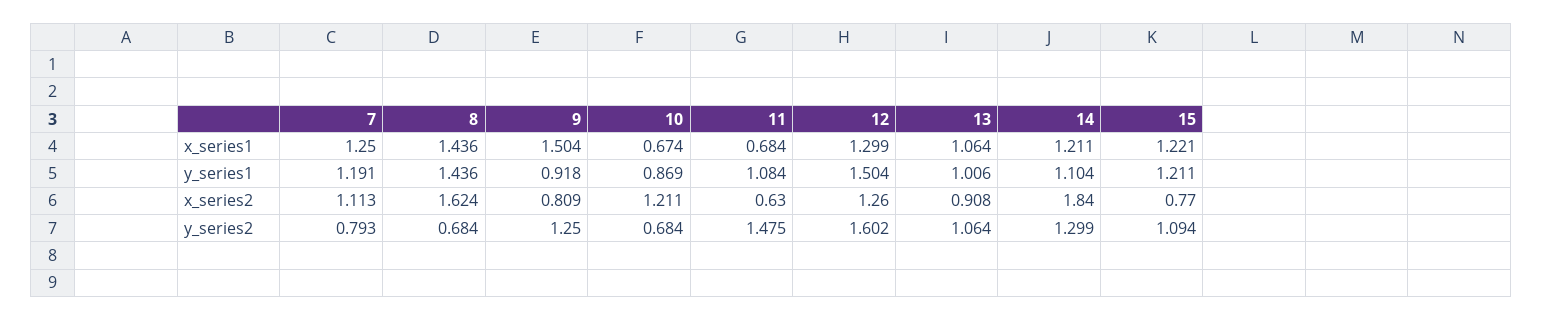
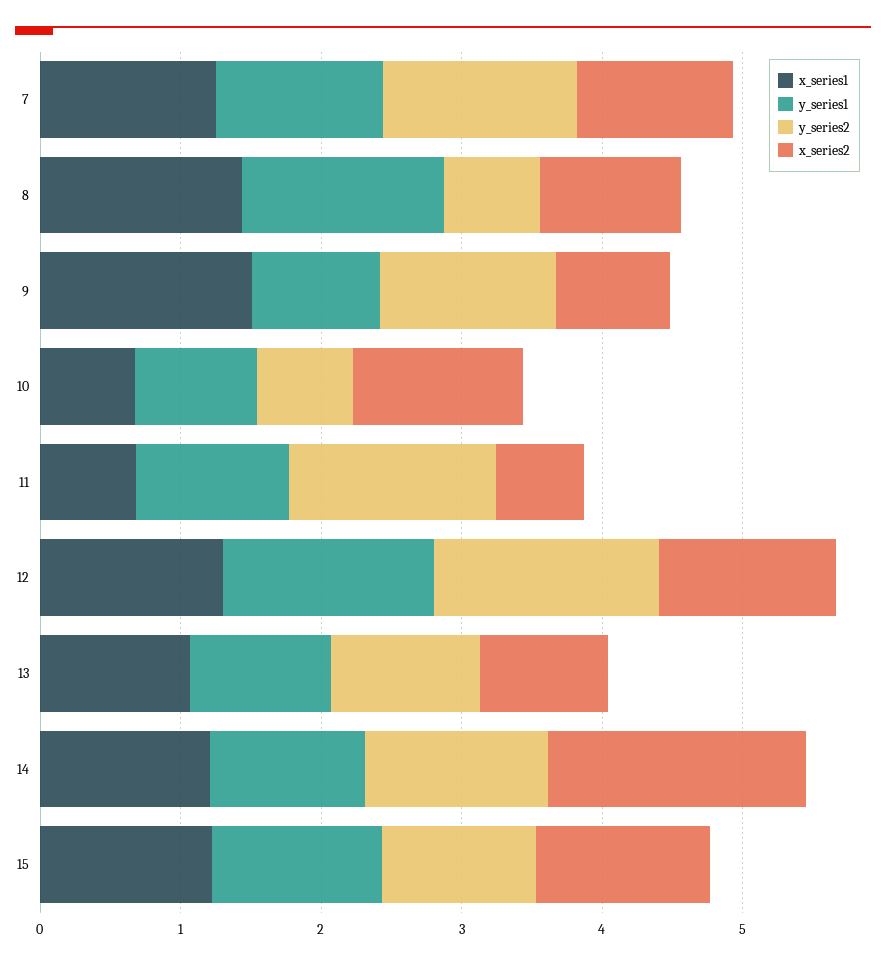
  {
    "x_series1": {
      "7": 1.25,
      "8": 1.436,
      "9": 1.504,
      "10": 0.674,
      "11": 0.684,
      "12": 1.299,
      "13": 1.064,
      "14": 1.211,
      "15": 1.221
    },
    "y_series1": {
      "7": 1.191,
      "8": 1.436,
      "9": 0.918,
      "10": 0.869,
      "11": 1.084,
      "12": 1.504,
      "13": 1.006,
      "14": 1.104,
      "15": 1.211
    },
    "x_series2": {
      "7": 1.113,
-     "8": 1.624,
+     "8": 1,
      "9": 0.809,
      "10": 1.211,
      "11": 0.63,
      "12": 1.26,
      "13": 0.908,
      "14": 1.84,
-     "15": 0.77
+     "15": 1.2
    },
    "y_series2": {
-     "7": 0.793,
+     "7": 1.4,
      "8": 0.684,
      "9": 1.25,
      "10": 0.684,
      "11": 1.475,
      "12": 1.602,
      "13": 1.064,
      "14": 1.299,
      "15": 1.094
    }
  }

